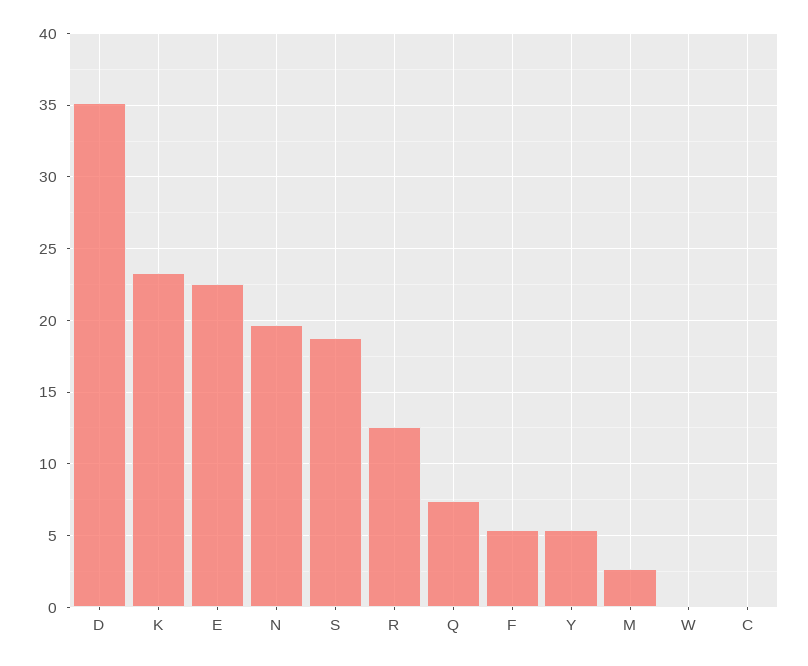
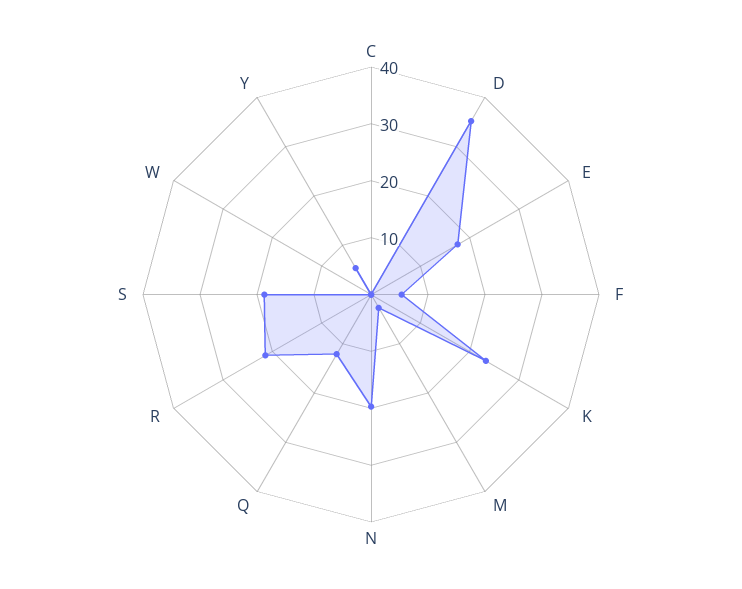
  {
    "D": 35,
    "K": 23.5,
-   "E": 22.5,
+   "E": 18,
    "N": 19.5,
    "S": 18.5,
-   "R": 12.5,
+   "R": 22,
-   "Q": 7.5,
+   "Q": 12,
    "F": 5.5,
    "Y": 5.5,
    "M": 2.5,
    "W": 0,
    "C": 0
  }

